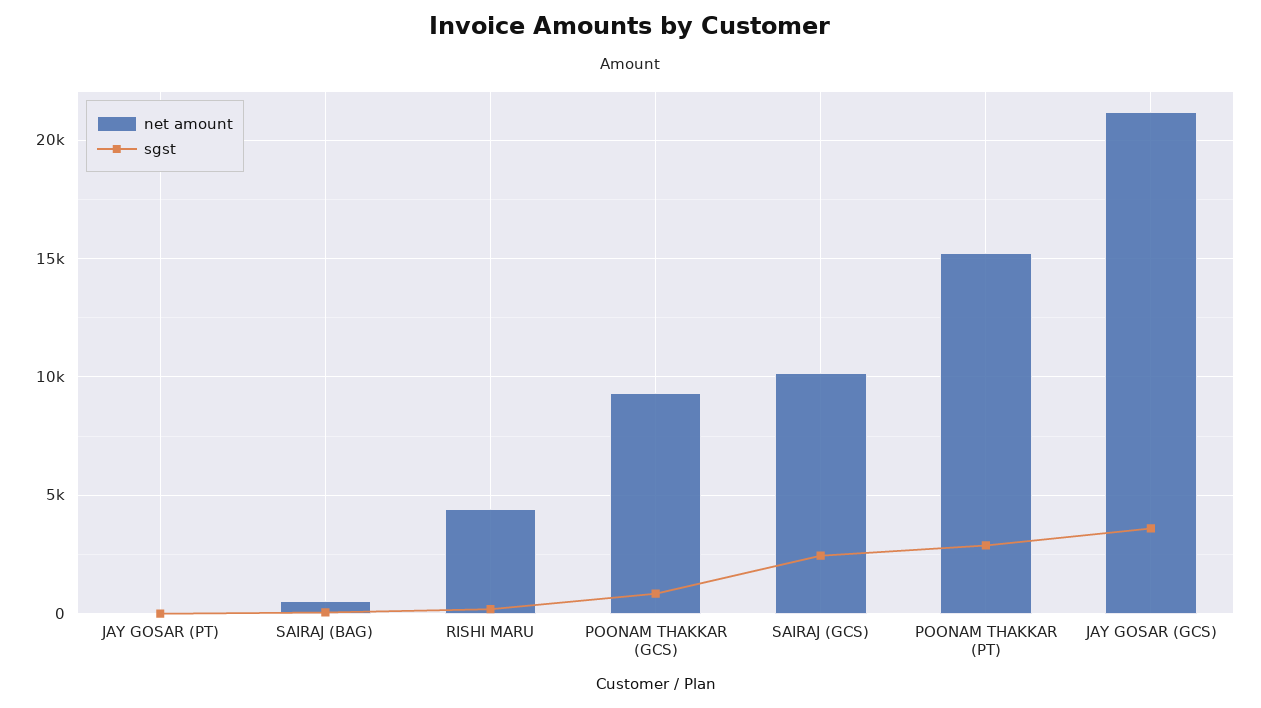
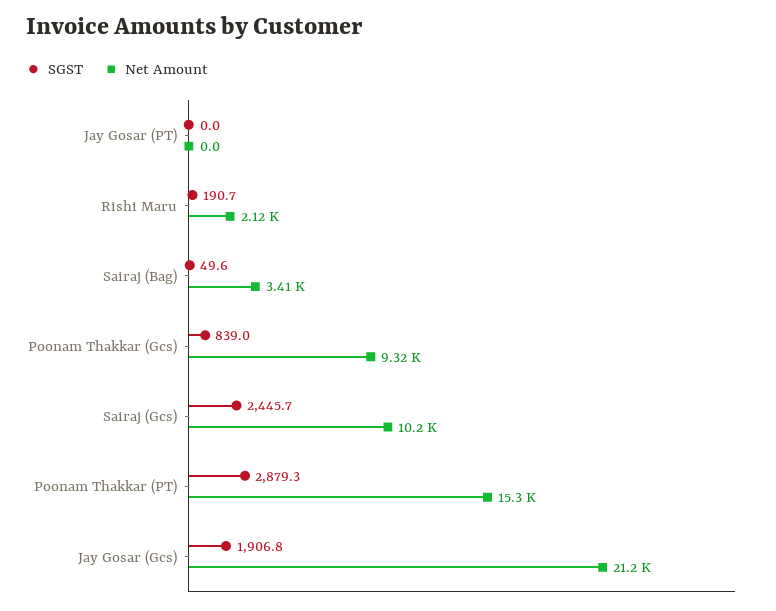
  {
    "net amount": {
      "JAY GOSAR (PT)": 0,
-     "SAIRAJ (BAG)": 500,
+     "SAIRAJ (BAG)": 3410,
-     "RISHI MARU": 4500,
+     "RISHI MARU": 2120,
      "POONAM THAKKAR (GCS)": 9320,
      "SAIRAJ (GCS)": 10200,
      "POONAM THAKKAR (PT)": 15300,
      "JAY GOSAR (GCS)": 21200
    },
    "sgst": {
      "JAY GOSAR (PT)": 0,
      "SAIRAJ (BAG)": 49.6,
      "RISHI MARU": 190.7,
      "POONAM THAKKAR (GCS)": 839,
      "SAIRAJ (GCS)": 2445.7,
      "POONAM THAKKAR (PT)": 2879.3,
-     "JAY GOSAR (GCS)": 3500
+     "JAY GOSAR (GCS)": 1906.8
    }
  }

